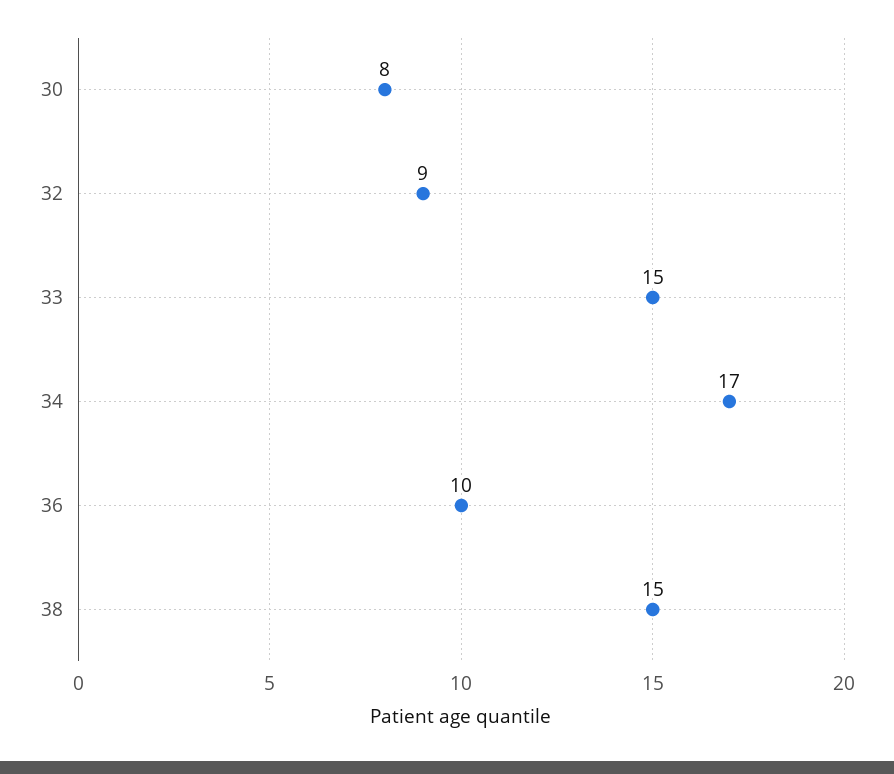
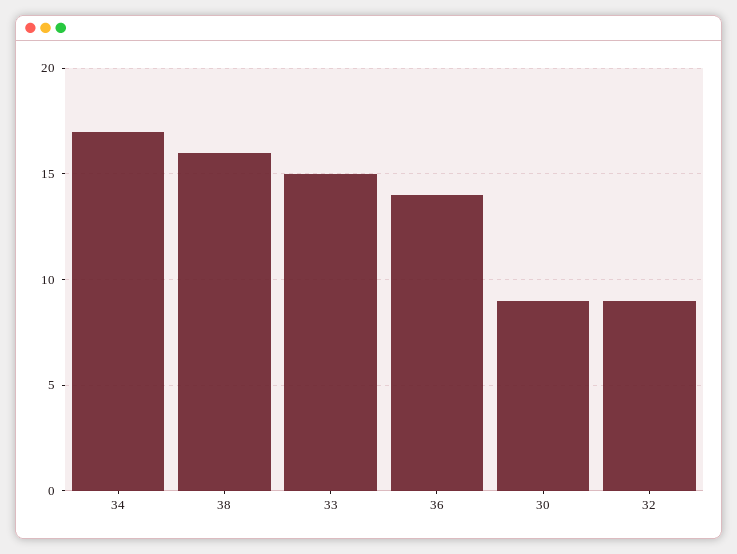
  {
-   "30": 8,
+   "30": 9,
    "32": 9,
    "33": 15,
    "34": 17,
-   "36": 10,
+   "36": 14,
-   "38": 15
+   "38": 16
  }

